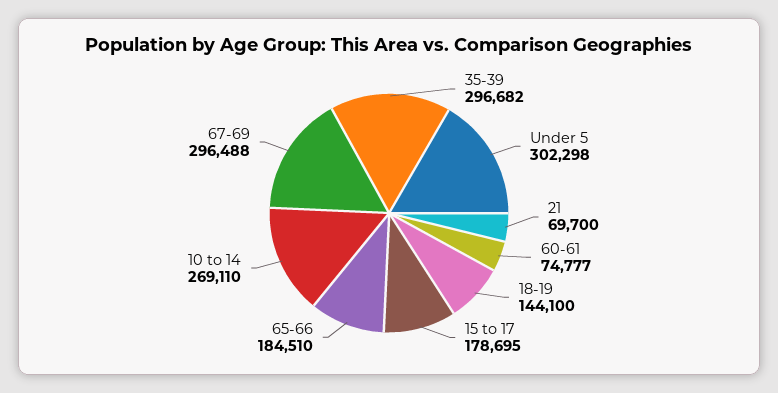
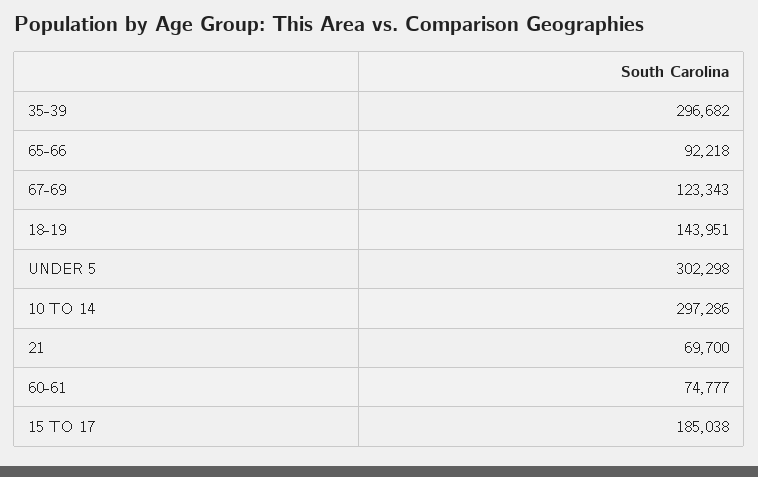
  {
    "35-39": 296682,
    "Under 5": 302298,
    "21": 69700,
    "60-61": 74777,
-   "18-19": 144100,
+   "18-19": 143951,
-   "15 to 17": 178695,
+   "15 to 17": 185038,
-   "65-66": 184510,
+   "65-66": 92218,
-   "10 to 14": 269110,
+   "10 to 14": 297286,
-   "67-69": 296488
+   "67-69": 123343
  }

